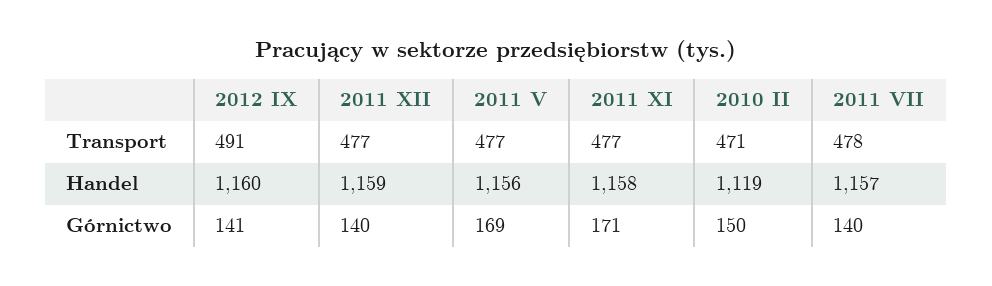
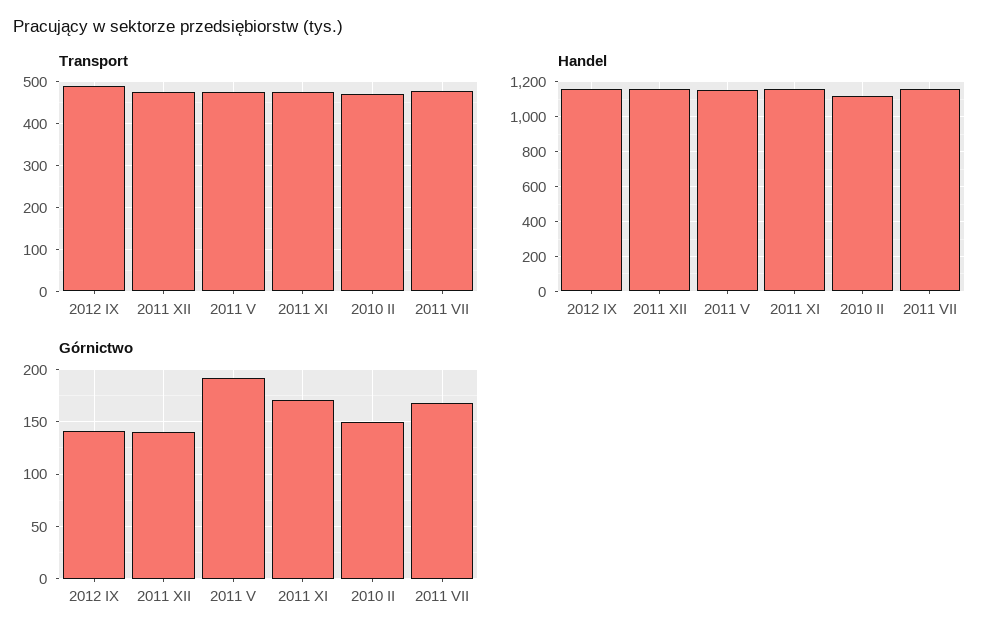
  {
    "Transport": {
      "2012 IX": 491,
      "2011 XII": 477,
      "2011 V": 477,
      "2011 XI": 477,
      "2010 II": 471,
      "2011 VII": 478
    },
    "Handel": {
      "2012 IX": 1160,
      "2011 XII": 1159,
      "2011 V": 1156,
      "2011 XI": 1158,
      "2010 II": 1119,
      "2011 VII": 1157
    },
    "Górnictwo": {
      "2012 IX": 141,
      "2011 XII": 140,
-     "2011 V": 169,
+     "2011 V": 190,
      "2011 XI": 171,
      "2010 II": 150,
-     "2011 VII": 140
+     "2011 VII": 170
    }
  }

